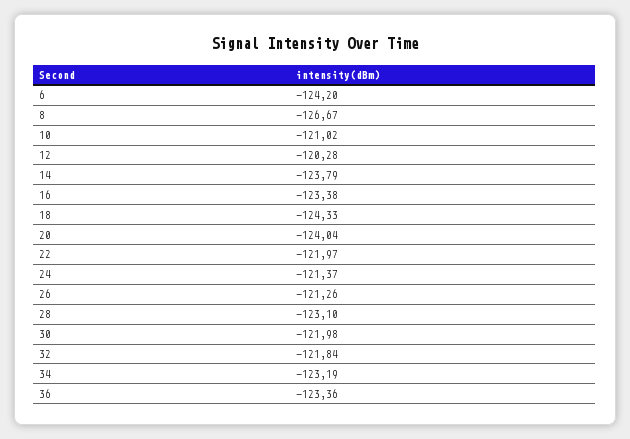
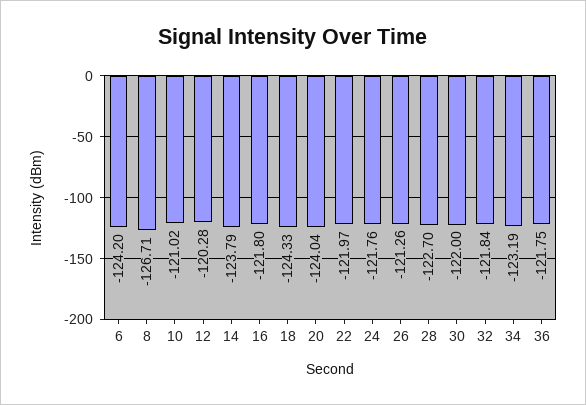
  {
    "6": -124.2,
-   "8": -126.67,
+   "8": -126.71,
    "10": -121.02,
    "12": -120.28,
    "14": -123.79,
-   "16": -123.38,
+   "16": -121.8,
    "18": -124.33,
    "20": -124.04,
    "22": -121.97,
-   "24": -121.37,
+   "24": -121.76,
    "26": -121.26,
-   "28": -123.1,
+   "28": -122.7,
-   "30": -121.98,
+   "30": -122,
    "32": -121.84,
    "34": -123.19,
-   "36": -123.36
+   "36": -121.75
  }

